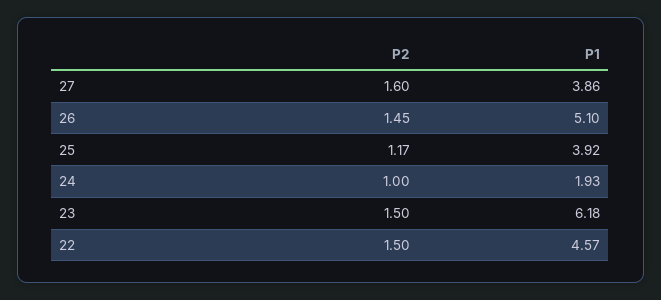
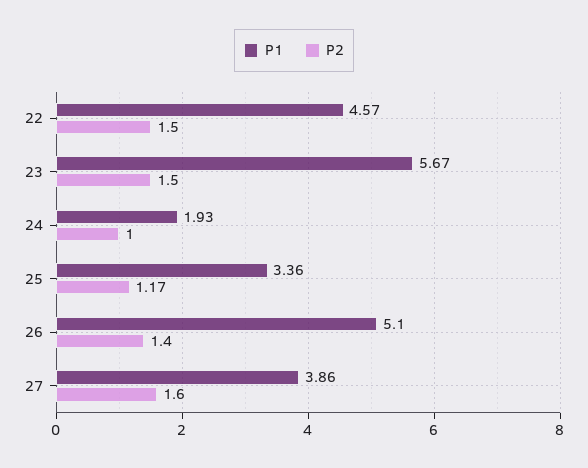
  {
    "P2": {
      "27": 1.6,
-     "26": 1.45,
+     "26": 1.4,
      "25": 1.17,
      "24": 1,
      "23": 1.5,
      "22": 1.5
    },
    "P1": {
      "27": 3.86,
      "26": 5.1,
-     "25": 3.92,
+     "25": 3.36,
      "24": 1.93,
-     "23": 6.18,
+     "23": 5.67,
      "22": 4.57
    }
  }

